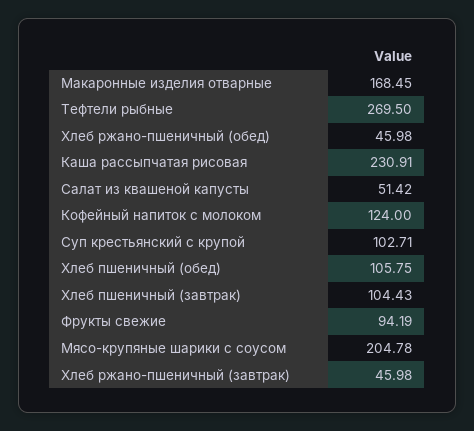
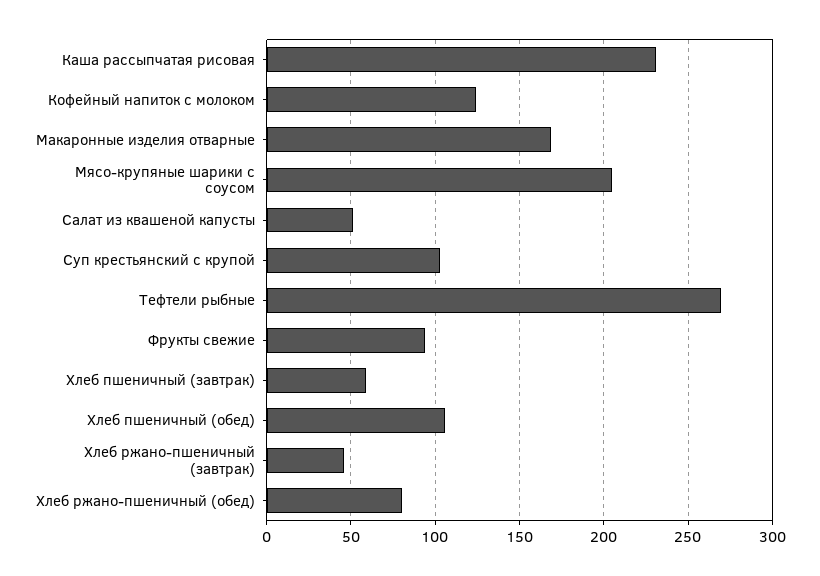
  {
    "Макаронные изделия отварные": 168.45,
    "Тефтели рыбные": 269.5,
-   "Хлеб ржано-пшеничный (обед)": 45.98,
+   "Хлеб ржано-пшеничный (обед)": 80,
    "Каша рассыпчатая рисовая": 230.91,
    "Салат из квашеной капусты": 51.42,
    "Кофейный напиток с молоком": 124,
    "Суп крестьянский с крупой": 102.71,
    "Хлеб пшеничный (обед)": 105.75,
-   "Хлеб пшеничный (завтрак)": 104.43,
+   "Хлеб пшеничный (завтрак)": 60,
    "Фрукты свежие": 94.19,
    "Мясо-крупяные шарики с соусом": 204.78,
    "Хлеб ржано-пшеничный (завтрак)": 45.98
  }

